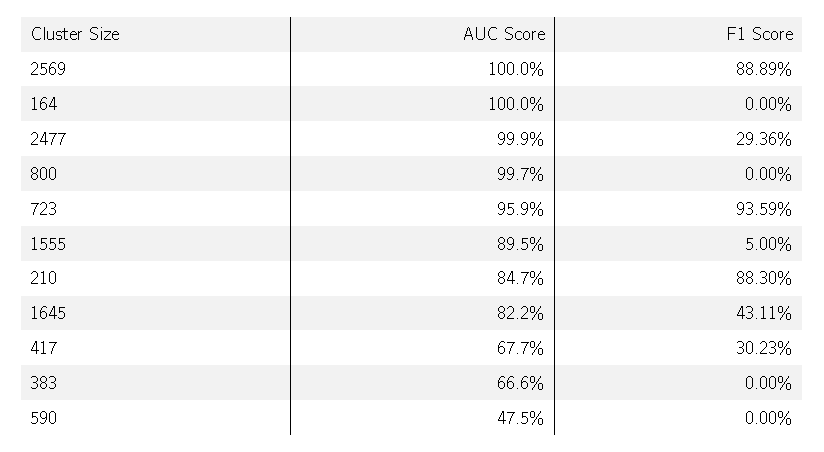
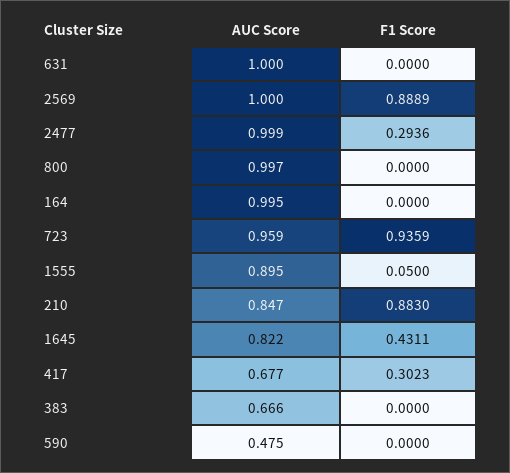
  {
    "AUC Score": {
      "2569": 1,
-     "164": 1,
+     "164": 0.995,
      "2477": 0.999,
      "800": 0.997,
      "723": 0.959,
      "1555": 0.895,
      "210": 0.847,
      "1645": 0.822,
      "417": 0.677,
      "383": 0.666,
-     "590": 0.475
+     "590": 0.475,
+     "631": 1
    },
    "F1 Score": {
      "2569": 0.8889,
      "164": 0,
      "2477": 0.2936,
      "800": 0,
      "723": 0.9359,
      "1555": 0.05,
      "210": 0.883,
      "1645": 0.4311,
      "417": 0.3023,
      "383": 0,
-     "590": 0
+     "590": 0,
+     "631": 0
    }
  }

